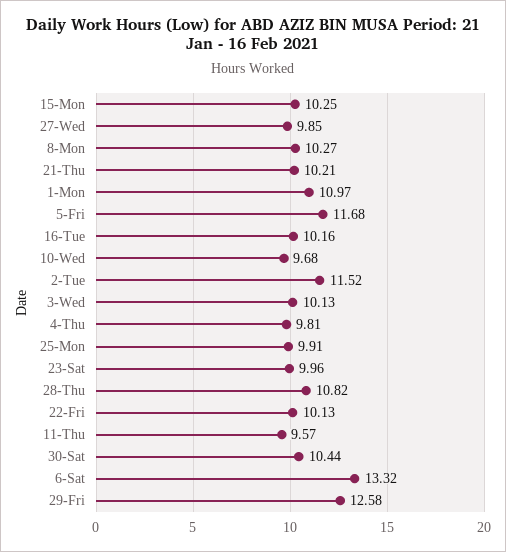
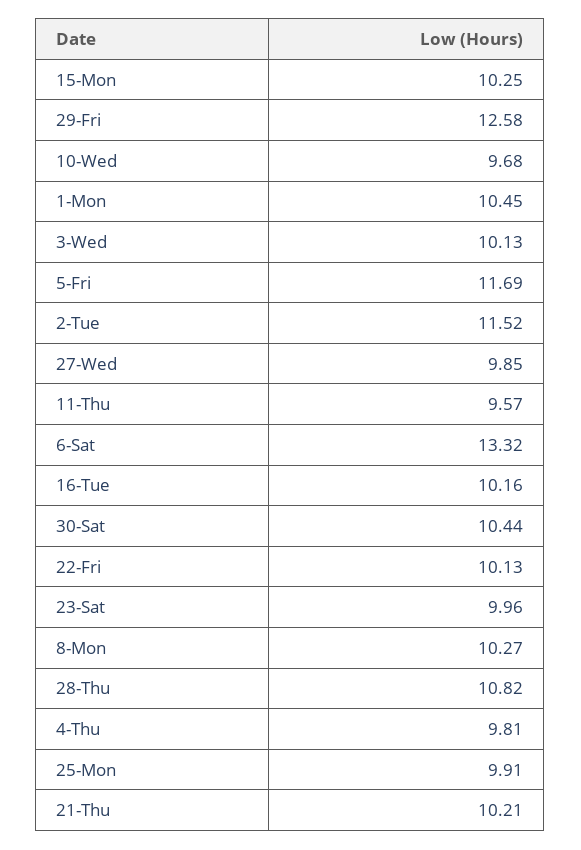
  {
    "15-Mon": 10.25,
    "27-Wed": 9.85,
    "8-Mon": 10.27,
    "21-Thu": 10.21,
-   "1-Mon": 10.97,
+   "1-Mon": 10.45,
-   "5-Fri": 11.68,
+   "5-Fri": 11.69,
    "16-Tue": 10.16,
    "10-Wed": 9.68,
    "2-Tue": 11.52,
    "3-Wed": 10.13,
    "4-Thu": 9.81,
    "25-Mon": 9.91,
    "23-Sat": 9.96,
    "28-Thu": 10.82,
    "22-Fri": 10.13,
    "11-Thu": 9.57,
    "30-Sat": 10.44,
    "6-Sat": 13.32,
    "29-Fri": 12.58
  }

